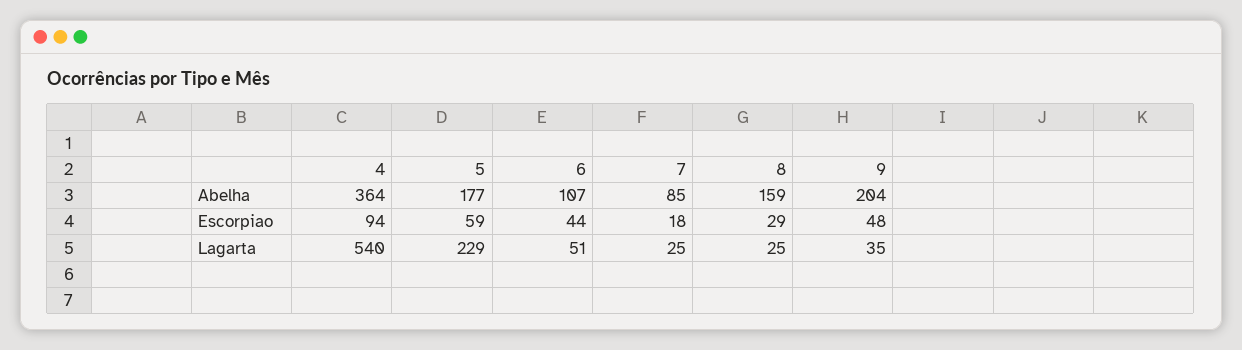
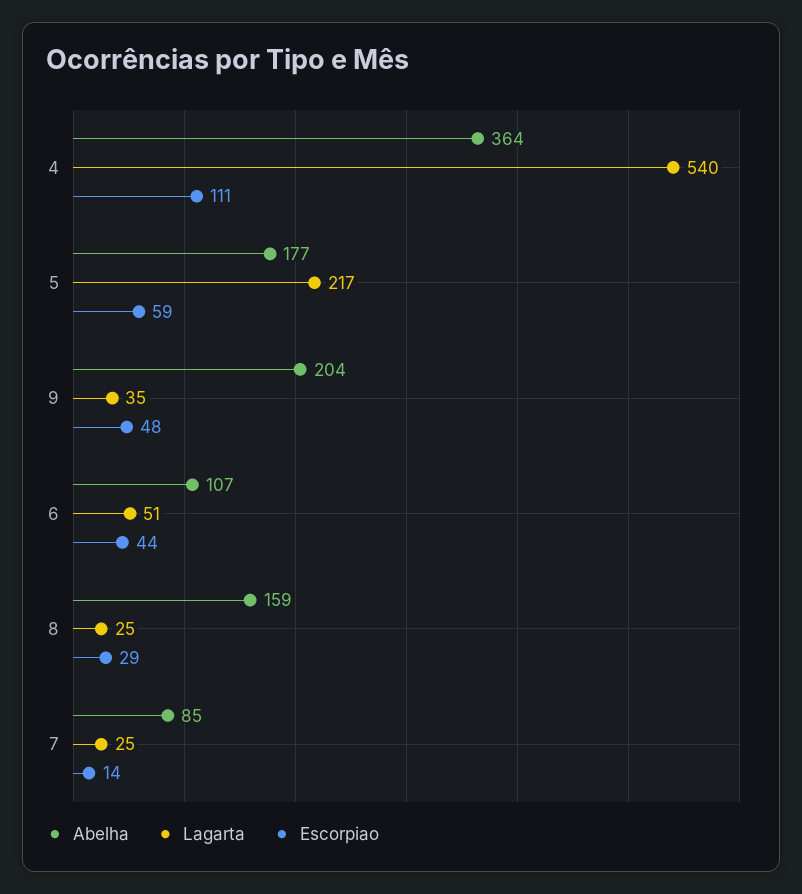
  {
    "Abelha": {
      "4": 364,
      "5": 177,
      "6": 107,
      "7": 85,
      "8": 159,
      "9": 204
    },
    "Escorpiao": {
-     "4": 94,
+     "4": 111,
      "5": 59,
      "6": 44,
-     "7": 18,
+     "7": 14,
      "8": 29,
      "9": 48
    },
    "Lagarta": {
      "4": 540,
-     "5": 229,
+     "5": 217,
      "6": 51,
      "7": 25,
      "8": 25,
      "9": 35
    }
  }

